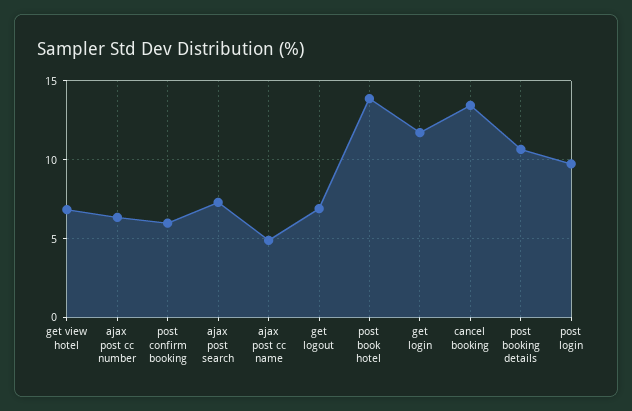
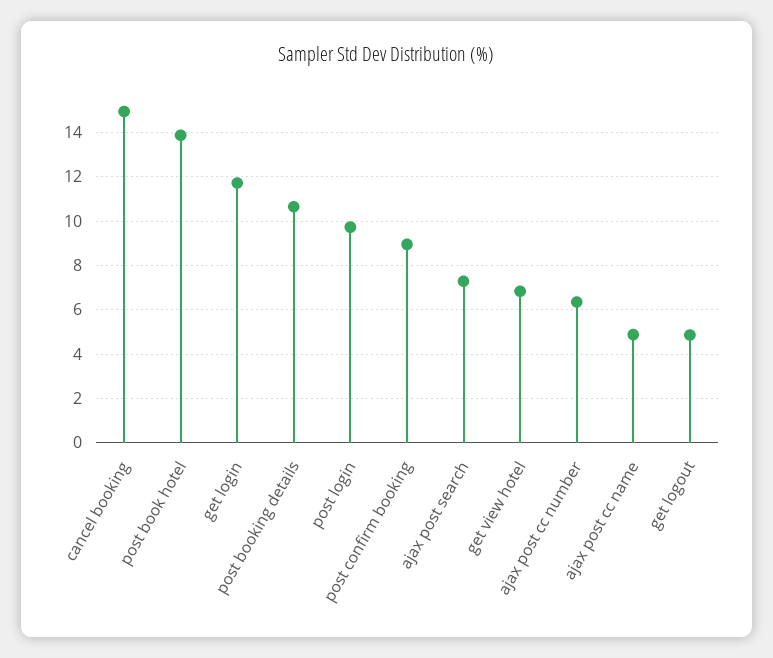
  {
    "get view hotel": 7,
    "ajax post cc number": 6.5,
-   "post confirm booking": 6,
+   "post confirm booking": 9,
    "ajax post search": 7.5,
    "ajax post cc name": 5,
-   "get logout": 7,
+   "get logout": 5,
    "post book hotel": 14,
    "get login": 11.5,
-   "cancel booking": 13.5,
+   "cancel booking": 15,
    "post booking details": 10.5,
    "post login": 9.5
  }

